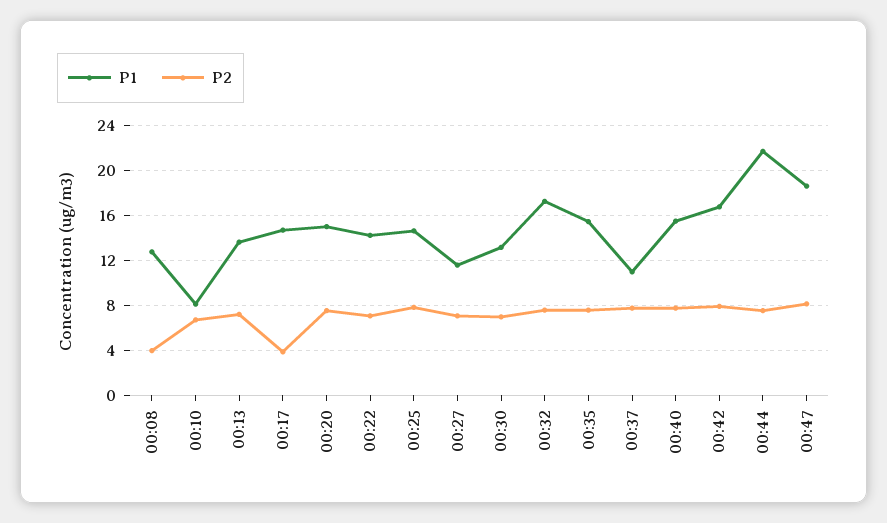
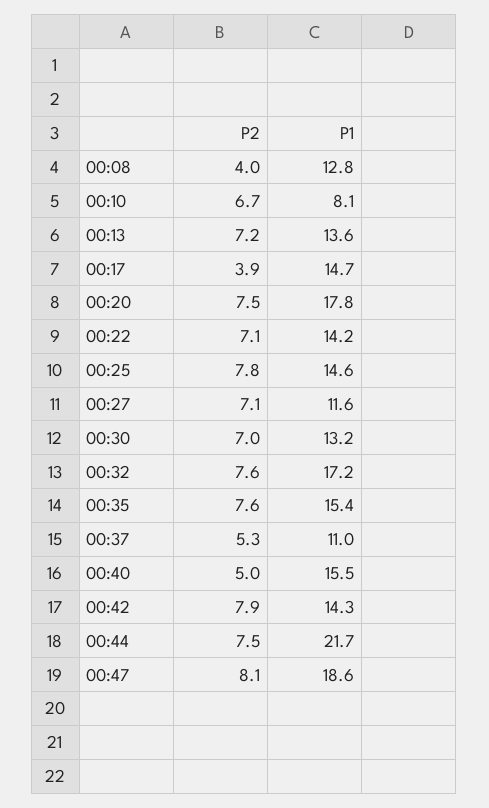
  {
    "P1": {
      "00:08": 12.8,
      "00:10": 8.1,
      "00:13": 13.6,
      "00:17": 14.7,
-     "00:20": 15,
+     "00:20": 17.8,
      "00:22": 14.2,
      "00:25": 14.6,
      "00:27": 11.6,
      "00:30": 13.2,
      "00:32": 17.2,
      "00:35": 15.4,
      "00:37": 11,
      "00:40": 15.5,
-     "00:42": 17,
+     "00:42": 14.3,
      "00:44": 21.7,
      "00:47": 18.6
    },
    "P2": {
      "00:08": 4,
      "00:10": 6.7,
      "00:13": 7.2,
      "00:17": 3.9,
      "00:20": 7.5,
      "00:22": 7.1,
      "00:25": 7.8,
      "00:27": 7.1,
      "00:30": 7,
      "00:32": 7.6,
      "00:35": 7.6,
-     "00:37": 8,
+     "00:37": 5.3,
-     "00:40": 8,
+     "00:40": 5,
      "00:42": 7.9,
      "00:44": 7.5,
      "00:47": 8.1
    }
  }

